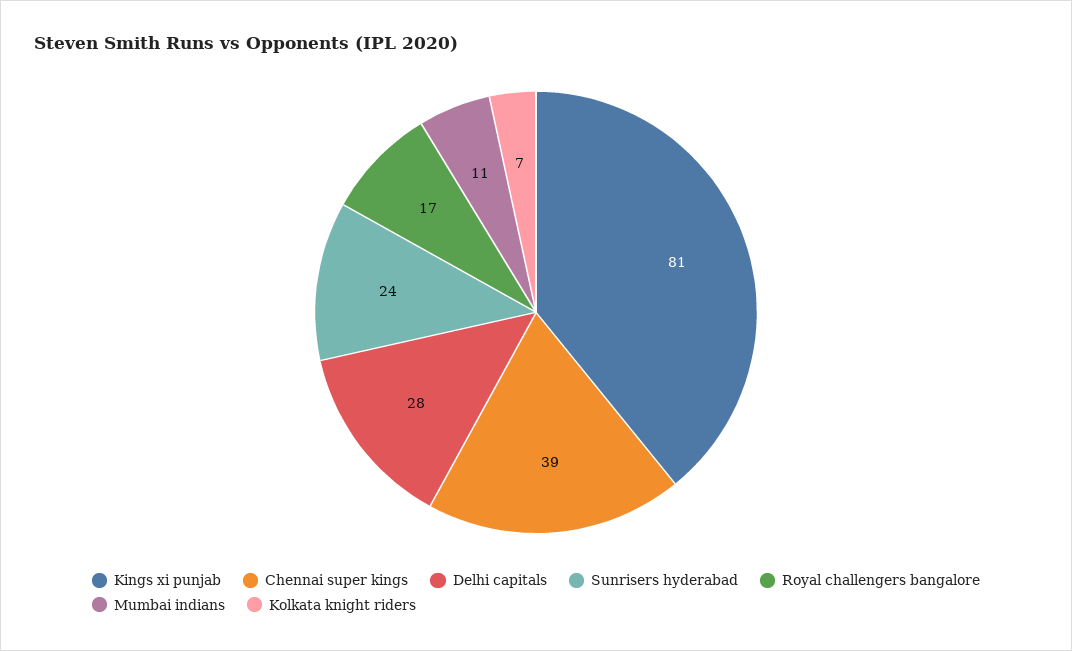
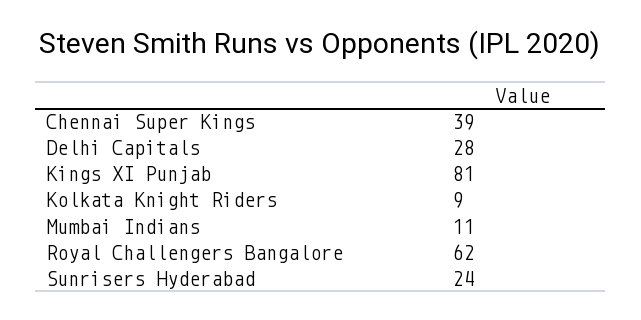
  {
    "Kings xi punjab": 81,
    "Chennai super kings": 39,
    "Delhi capitals": 28,
    "Sunrisers hyderabad": 24,
-   "Royal challengers bangalore": 17,
+   "Royal challengers bangalore": 62,
    "Mumbai indians": 11,
-   "Kolkata knight riders": 7
+   "Kolkata knight riders": 9
  }

